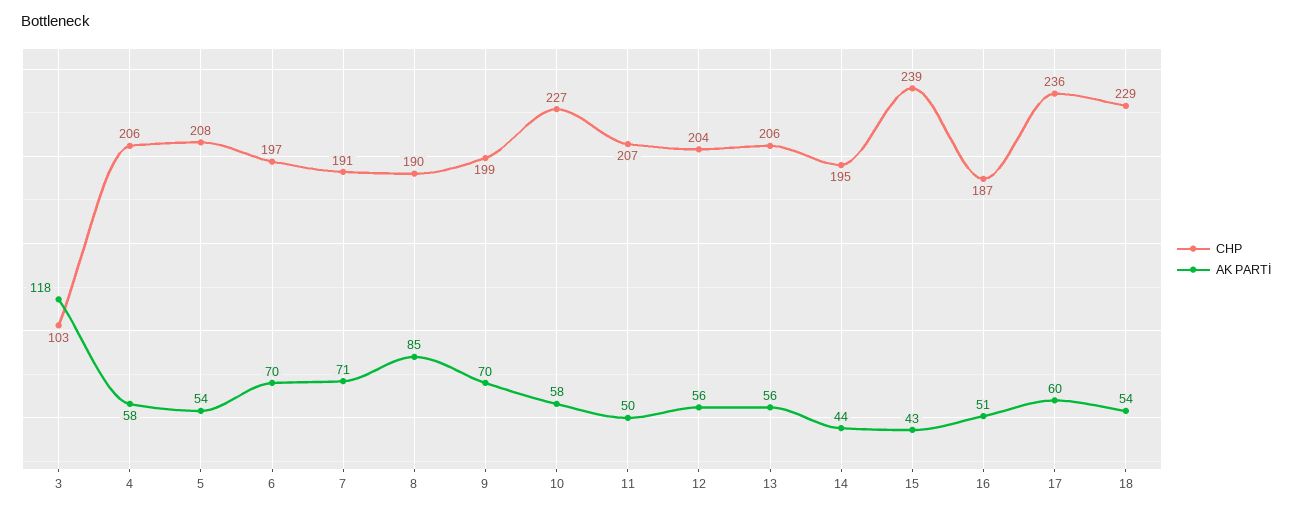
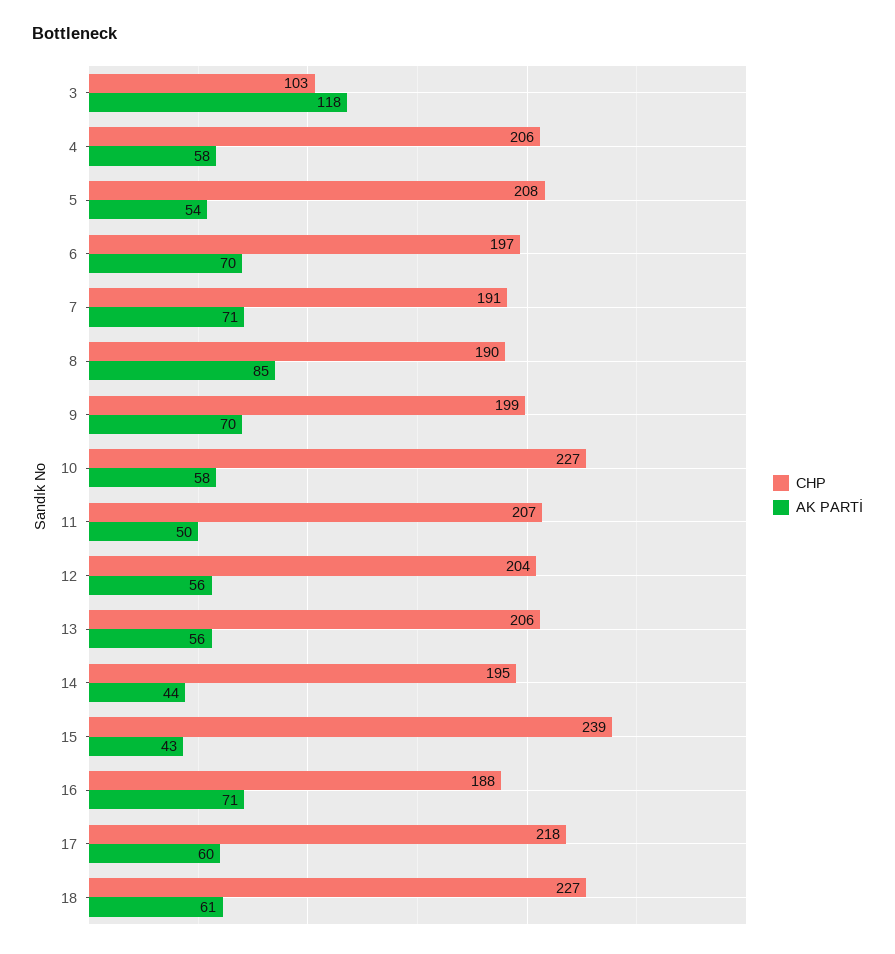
  {
    "CHP": {
      "3": 103,
      "4": 206,
      "5": 208,
      "6": 197,
      "7": 191,
      "8": 190,
      "9": 199,
      "10": 227,
      "11": 207,
      "12": 204,
      "13": 206,
      "14": 195,
      "15": 239,
-     "16": 187,
+     "16": 188,
-     "17": 236,
+     "17": 218,
-     "18": 229
+     "18": 227
    },
    "AK PARTİ": {
      "3": 118,
      "4": 58,
      "5": 54,
      "6": 70,
      "7": 71,
      "8": 85,
      "9": 70,
      "10": 58,
      "11": 50,
      "12": 56,
      "13": 56,
      "14": 44,
      "15": 43,
-     "16": 51,
+     "16": 71,
      "17": 60,
-     "18": 54
+     "18": 61
    }
  }

